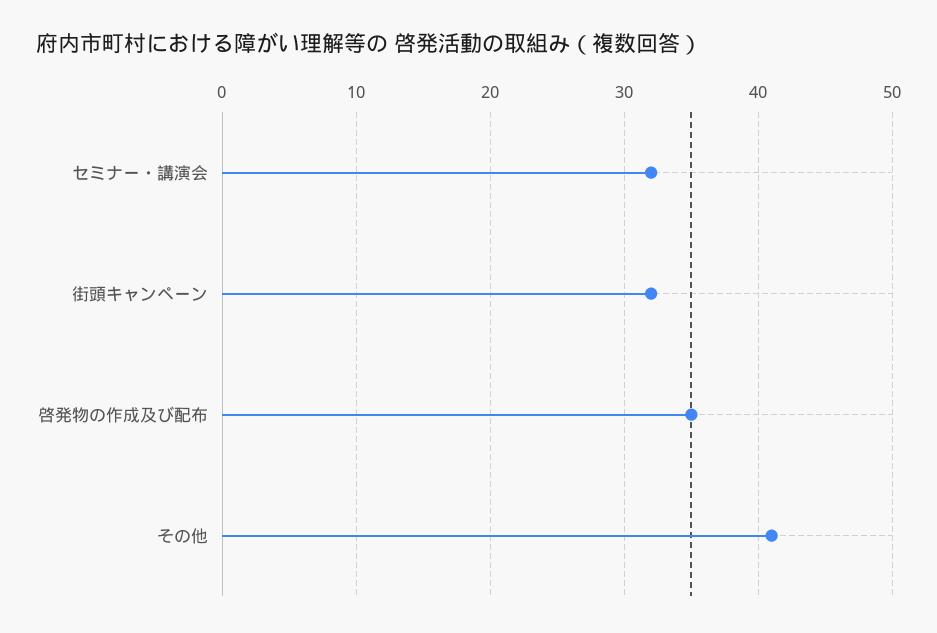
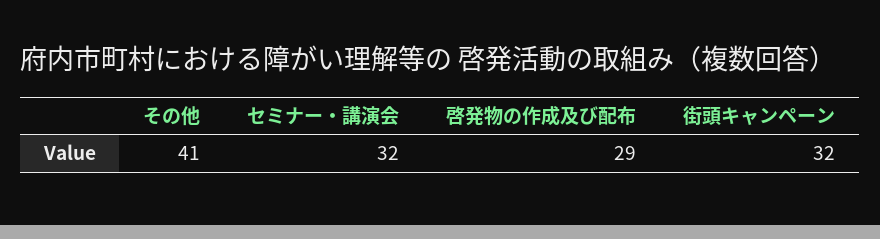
  {
    "セミナー・講演会": 32,
    "街頭キャンペーン": 32,
-   "啓発物の作成及び配布": 35,
+   "啓発物の作成及び配布": 29,
    "その他": 41
  }

